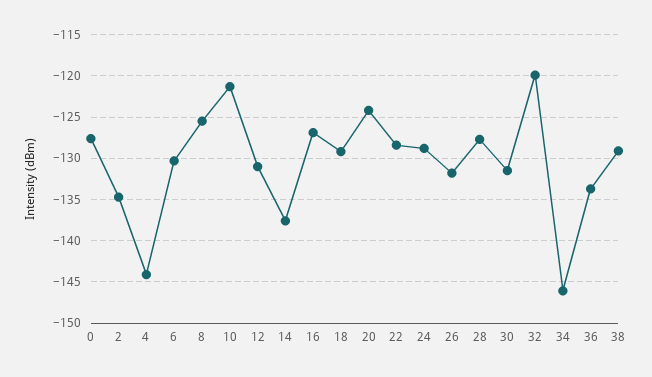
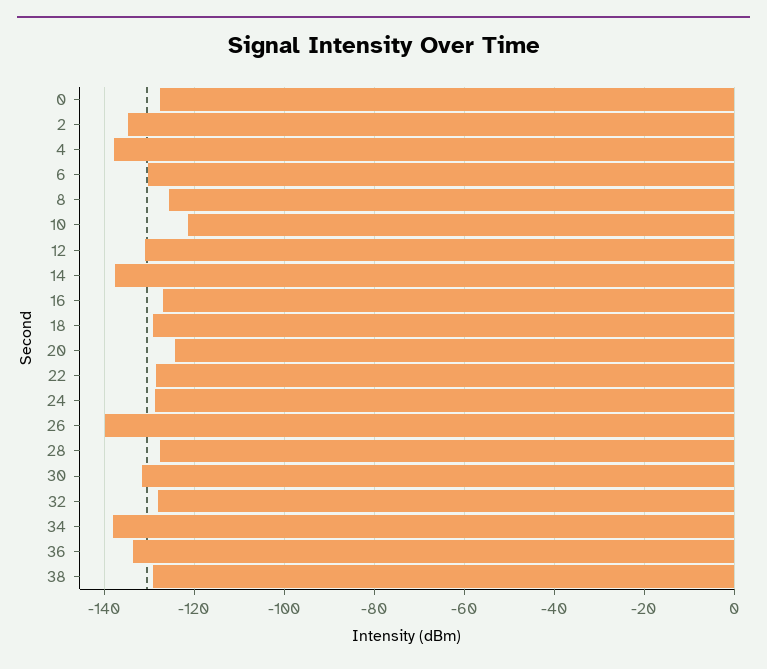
  {
    "0": -128,
    "2": -135,
-   "4": -144,
+   "4": -138,
    "6": -130,
    "8": -126,
    "10": -121,
    "12": -131,
    "14": -138,
    "16": -127,
    "18": -129,
    "20": -124,
    "22": -128,
    "24": -129,
-   "26": -132,
+   "26": -140,
    "28": -128,
    "30": -132,
-   "32": -120,
+   "32": -128,
-   "34": -146,
+   "34": -138,
    "36": -134,
    "38": -129
  }

